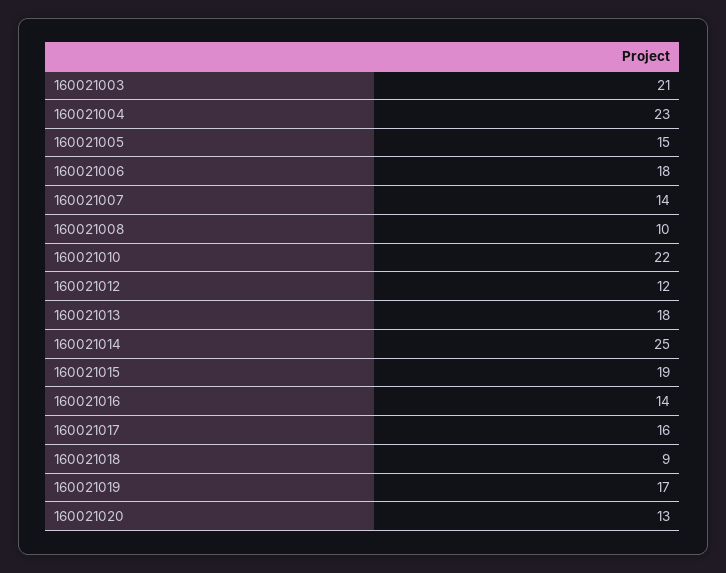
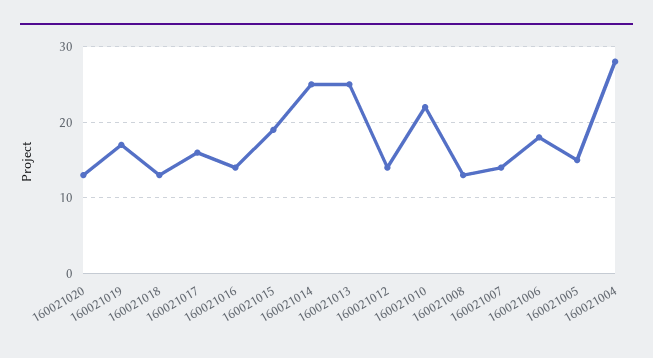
  {
-   "160021003": 21,
-   "160021004": 23,
+   "160021004": 28,
    "160021005": 15,
    "160021006": 18,
    "160021007": 14,
-   "160021008": 10,
+   "160021008": 13,
    "160021010": 22,
-   "160021012": 12,
+   "160021012": 14,
-   "160021013": 18,
+   "160021013": 25,
    "160021014": 25,
    "160021015": 19,
    "160021016": 14,
    "160021017": 16,
-   "160021018": 9,
+   "160021018": 13,
    "160021019": 17,
    "160021020": 13
  }

